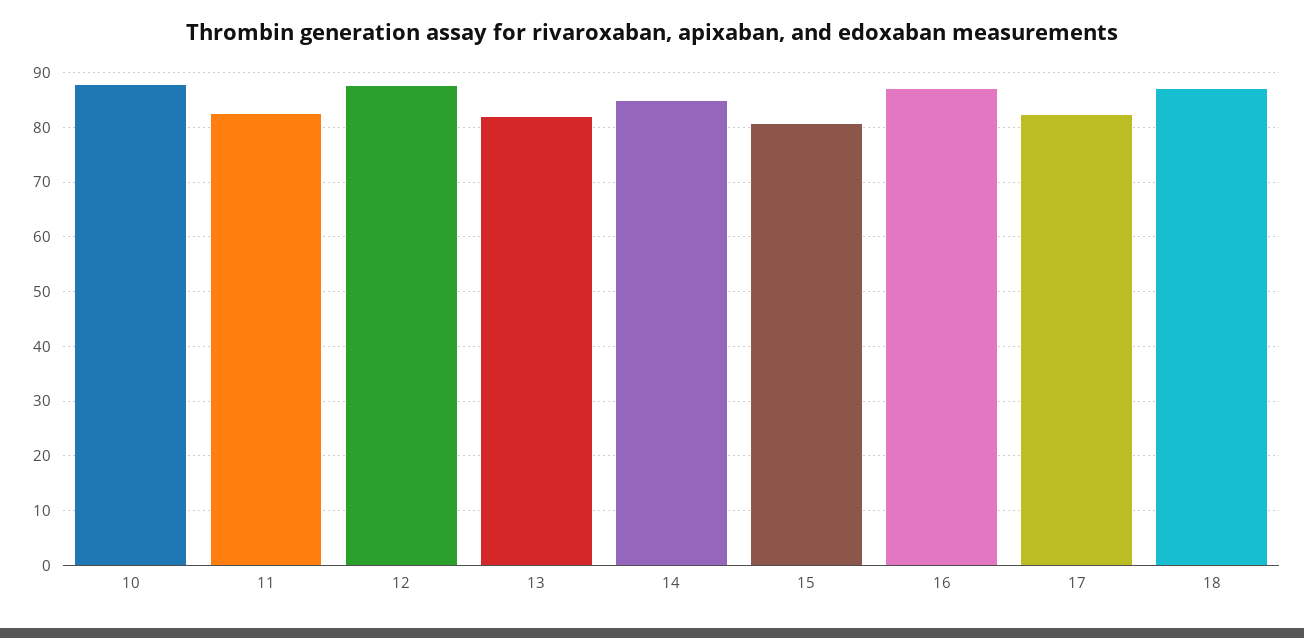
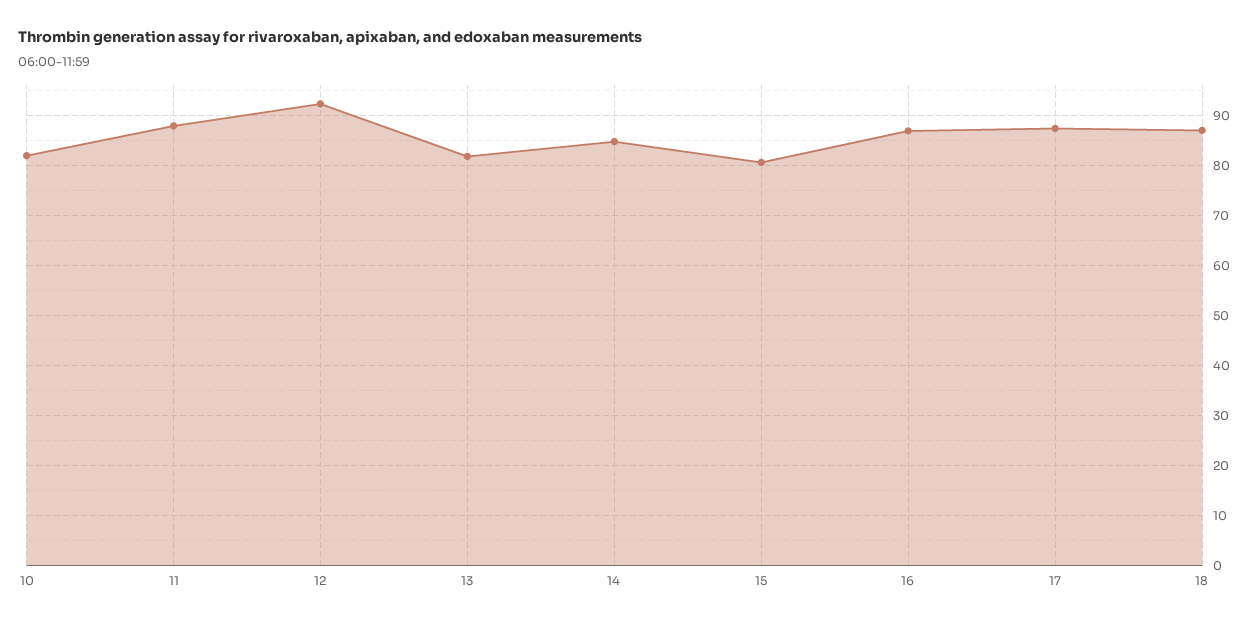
  {
-   "10": 88,
+   "10": 82,
-   "11": 82,
+   "11": 88,
-   "12": 88,
+   "12": 92,
    "13": 82,
    "14": 84,
    "15": 80,
    "16": 86,
-   "17": 82,
+   "17": 88,
    "18": 88
  }

